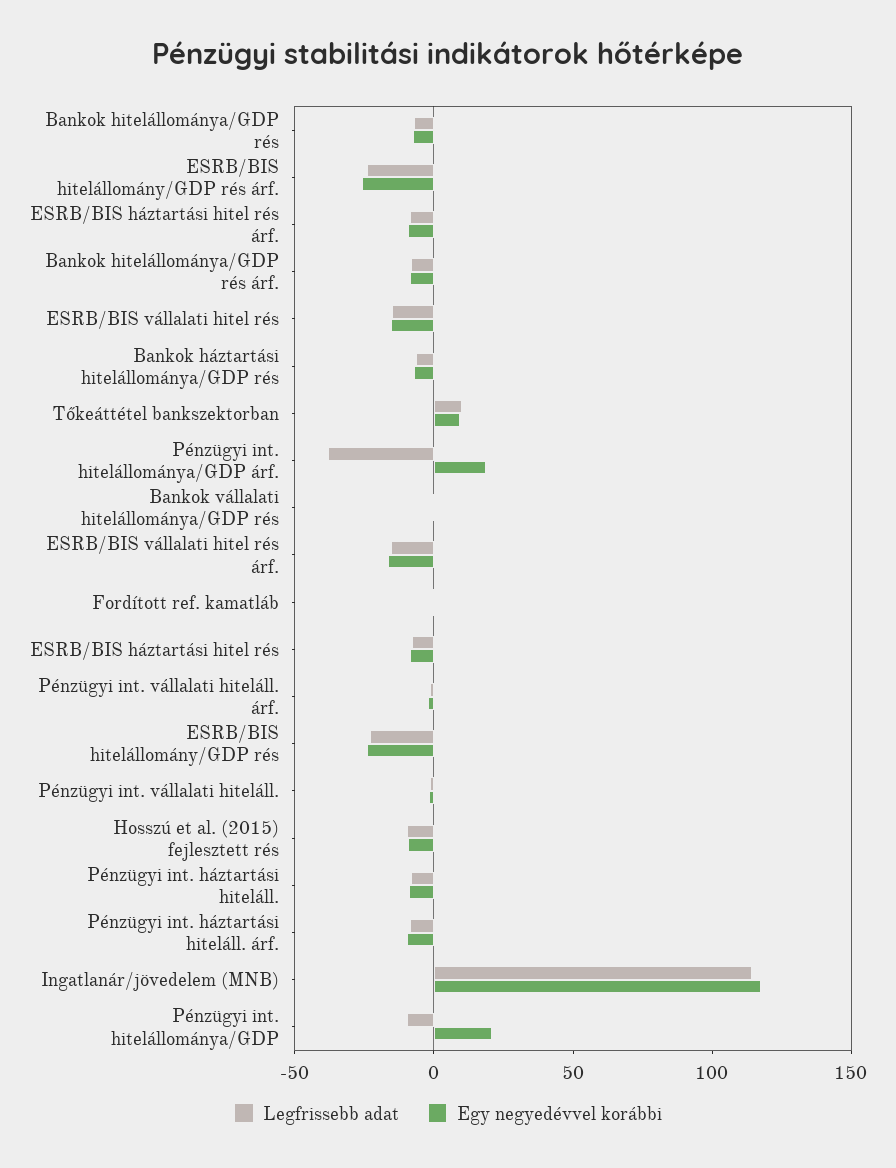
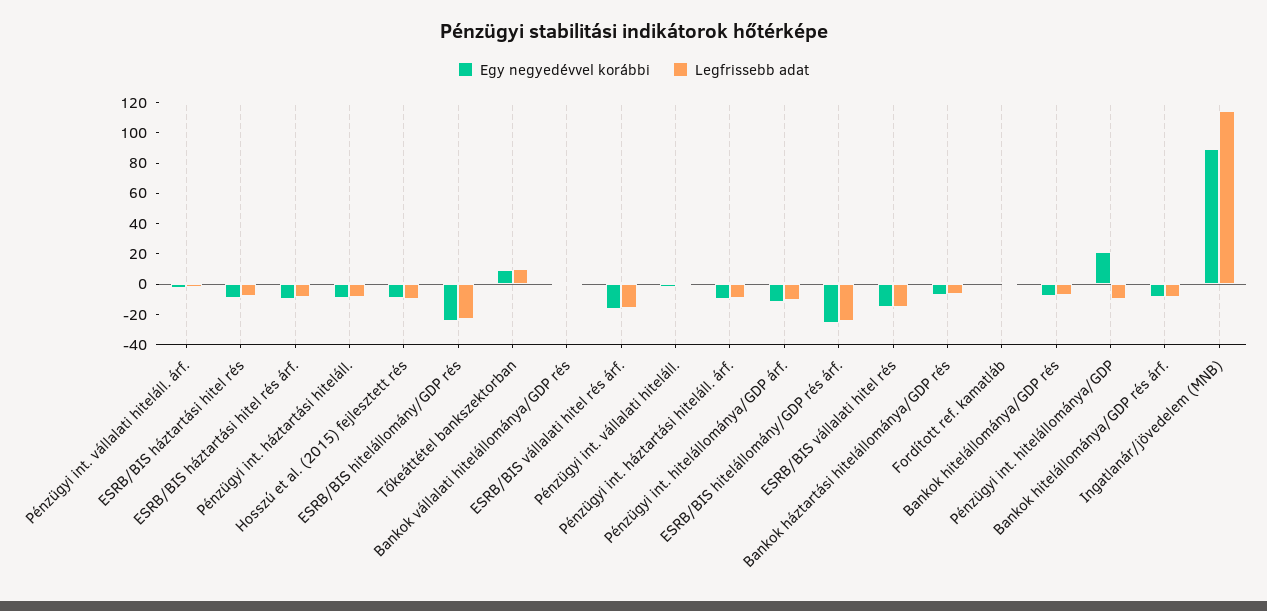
  {
    "Legfrissebb adat": {
      "Bankok hitelállománya/GDP rés": -10,
      "ESRB/BIS hitelállomány/GDP rés árf.": -20,
      "ESRB/BIS háztartási hitel rés árf.": -10,
      "Bankok hitelállománya/GDP rés árf.": -10,
      "ESRB/BIS vállalati hitel rés": -20,
      "Bankok háztartási hitelállománya/GDP rés": -10,
      "Tőkeáttétel bankszektorban": 10,
-     "Pénzügyi int. hitelállománya/GDP árf.": -40,
+     "Pénzügyi int. hitelállománya/GDP árf.": -10,
      "Bankok vállalati hitelállománya/GDP rés": 0,
      "ESRB/BIS vállalati hitel rés árf.": -20,
      "Fordított ref. kamatláb": 0,
      "ESRB/BIS háztartási hitel rés": -10,
      "Pénzügyi int. vállalati hiteláll. árf.": 0,
      "ESRB/BIS hitelállomány/GDP rés": -20,
      "Pénzügyi int. vállalati hiteláll.": 0,
      "Hosszú et al. (2015) fejlesztett rés": -10,
      "Pénzügyi int. háztartási hiteláll.": -10,
      "Pénzügyi int. háztartási hiteláll. árf.": -10,
      "Ingatlanár/jövedelem (MNB)": 110,
      "Pénzügyi int. hitelállománya/GDP": -10
    },
    "Egy negyedévvel korábbi": {
      "Bankok hitelállománya/GDP rés": -10,
      "ESRB/BIS hitelállomány/GDP rés árf.": -30,
      "ESRB/BIS háztartási hitel rés árf.": -10,
      "Bankok hitelállománya/GDP rés árf.": -10,
      "ESRB/BIS vállalati hitel rés": -20,
      "Bankok háztartási hitelállománya/GDP rés": -10,
      "Tőkeáttétel bankszektorban": 10,
-     "Pénzügyi int. hitelállománya/GDP árf.": 20,
+     "Pénzügyi int. hitelállománya/GDP árf.": -10,
      "Bankok vállalati hitelállománya/GDP rés": 0,
      "ESRB/BIS vállalati hitel rés árf.": -20,
      "Fordított ref. kamatláb": 0,
      "ESRB/BIS háztartási hitel rés": -10,
      "Pénzügyi int. vállalati hiteláll. árf.": 0,
      "ESRB/BIS hitelállomány/GDP rés": -20,
      "Pénzügyi int. vállalati hiteláll.": 0,
      "Hosszú et al. (2015) fejlesztett rés": -10,
      "Pénzügyi int. háztartási hiteláll.": -10,
      "Pénzügyi int. háztartási hiteláll. árf.": -10,
-     "Ingatlanár/jövedelem (MNB)": 120,
+     "Ingatlanár/jövedelem (MNB)": 90,
      "Pénzügyi int. hitelállománya/GDP": 20
    }
  }

